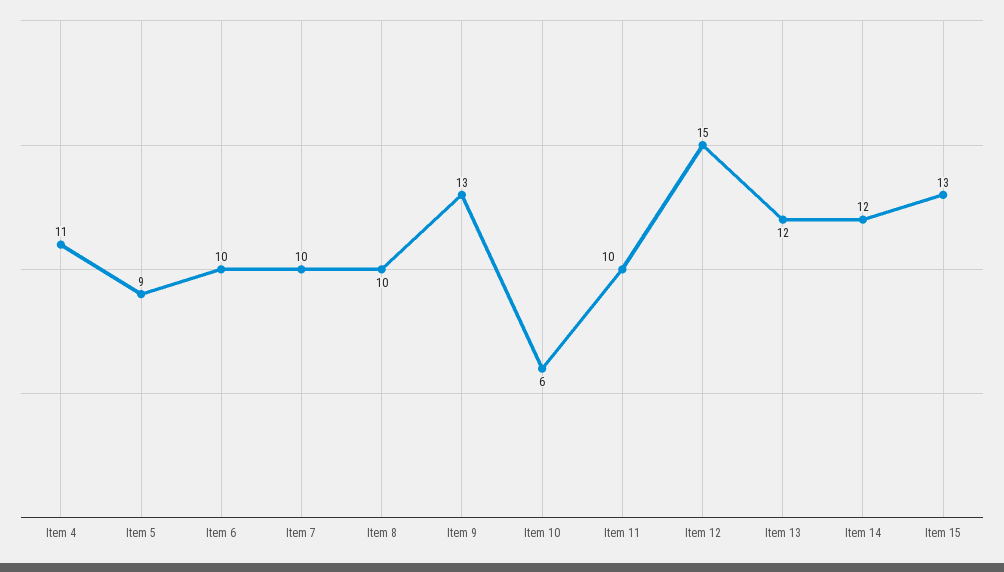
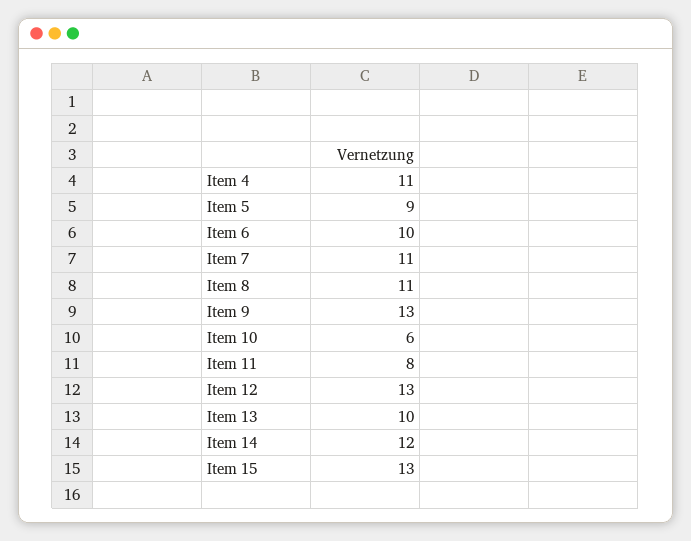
  {
    "Item 4": 11,
    "Item 5": 9,
    "Item 6": 10,
-   "Item 7": 10,
+   "Item 7": 11,
-   "Item 8": 10,
+   "Item 8": 11,
    "Item 9": 13,
    "Item 10": 6,
-   "Item 11": 10,
+   "Item 11": 8,
-   "Item 12": 15,
+   "Item 12": 13,
-   "Item 13": 12,
+   "Item 13": 10,
    "Item 14": 12,
    "Item 15": 13
  }

